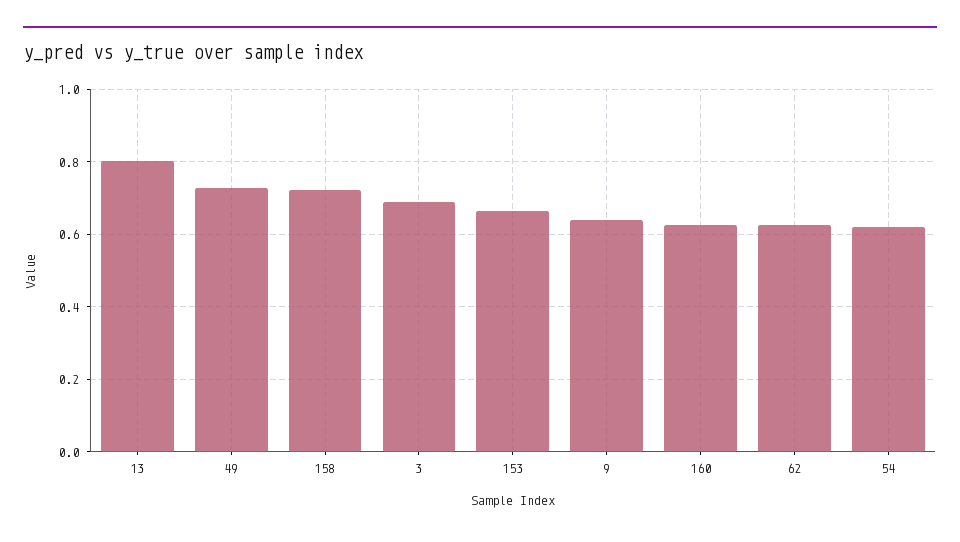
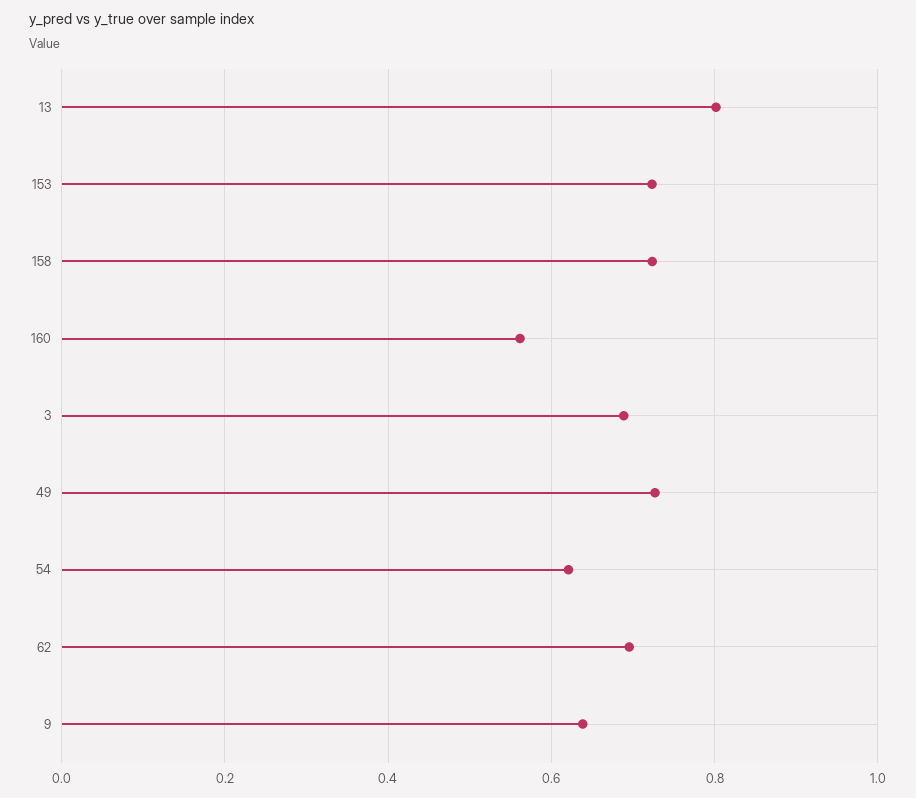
  {
    "13": 0.8,
    "49": 0.72,
    "158": 0.72,
    "3": 0.68,
-   "153": 0.66,
+   "153": 0.72,
    "9": 0.64,
-   "160": 0.62,
+   "160": 0.56,
-   "62": 0.62,
+   "62": 0.7,
    "54": 0.62
  }

